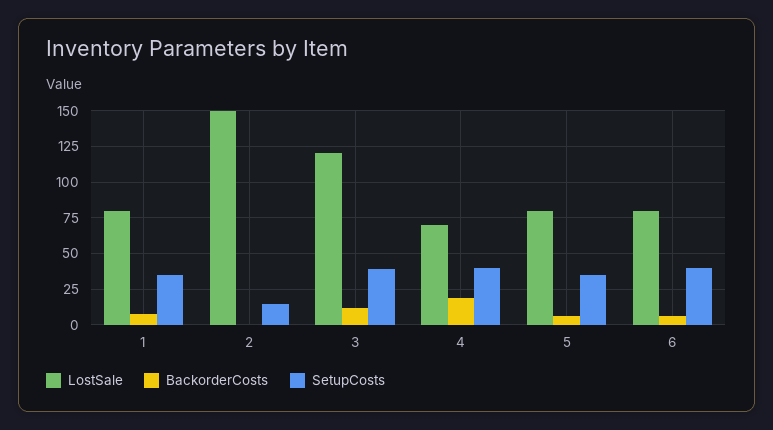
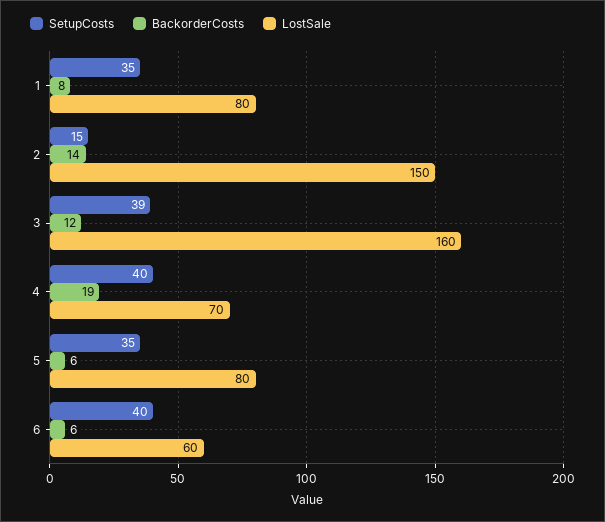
  {
    "LostSale": {
      "1": 80,
      "2": 150,
-     "3": 120,
+     "3": 160,
      "4": 70,
      "5": 80,
-     "6": 80
+     "6": 60
    },
    "BackorderCosts": {
      "1": 8,
-     "2": 0,
+     "2": 14,
      "3": 12,
      "4": 19,
      "5": 6,
      "6": 6
    },
    "SetupCosts": {
      "1": 35,
      "2": 15,
      "3": 39,
      "4": 40,
      "5": 35,
      "6": 40
    }
  }

